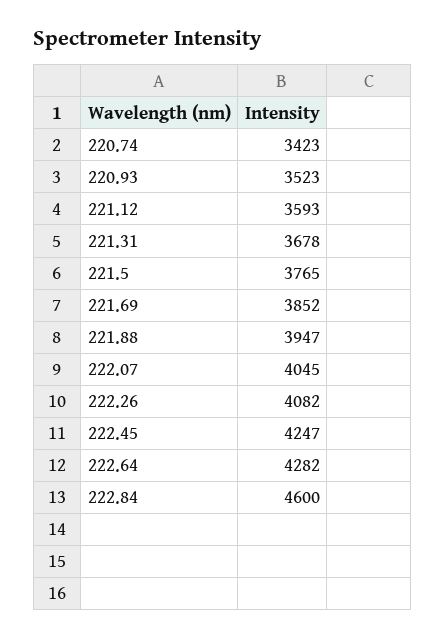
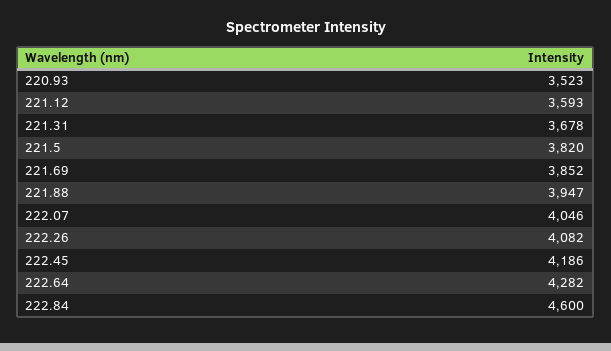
  {
-   "220.74": 3423,
    "220.93": 3523,
    "221.12": 3593,
    "221.31": 3678,
-   "221.5": 3765,
+   "221.5": 3820,
    "221.69": 3852,
    "221.88": 3947,
-   "222.07": 4045,
+   "222.07": 4046,
    "222.26": 4082,
-   "222.45": 4247,
+   "222.45": 4186,
    "222.64": 4282,
    "222.84": 4600
  }

